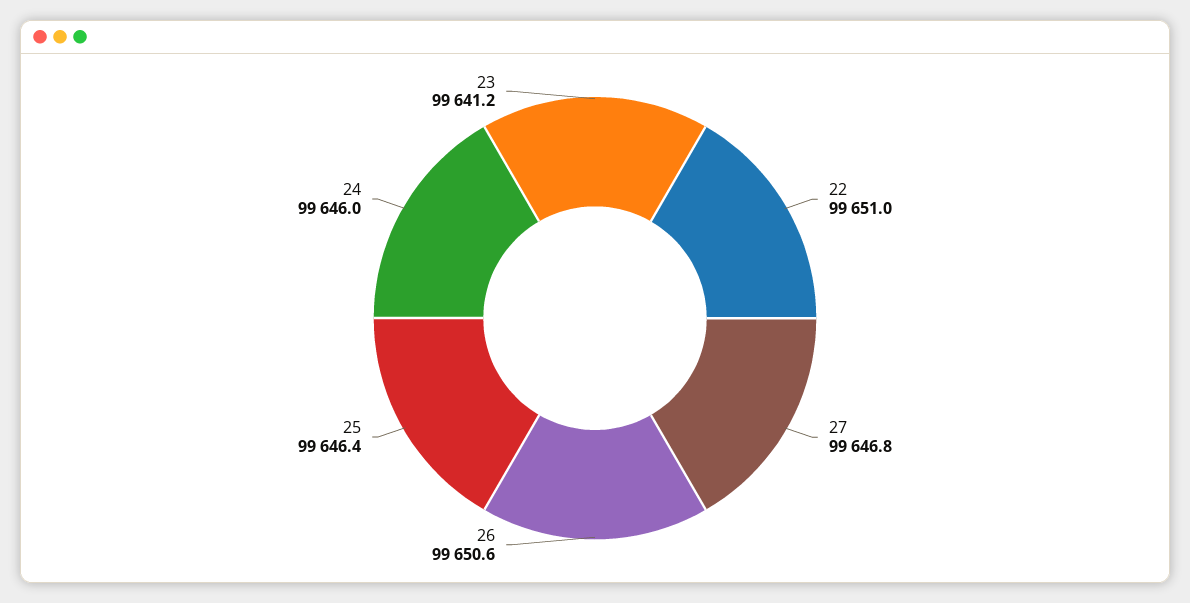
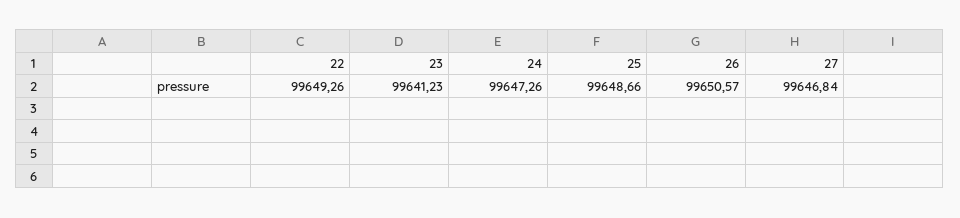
  {
-   "22": 99651,
+   "22": 99649.26,
    "27": 99646.84,
    "26": 99650.57,
-   "25": 99646.4,
+   "25": 99648.66,
-   "24": 99646,
+   "24": 99647.26,
    "23": 99641.23
  }

